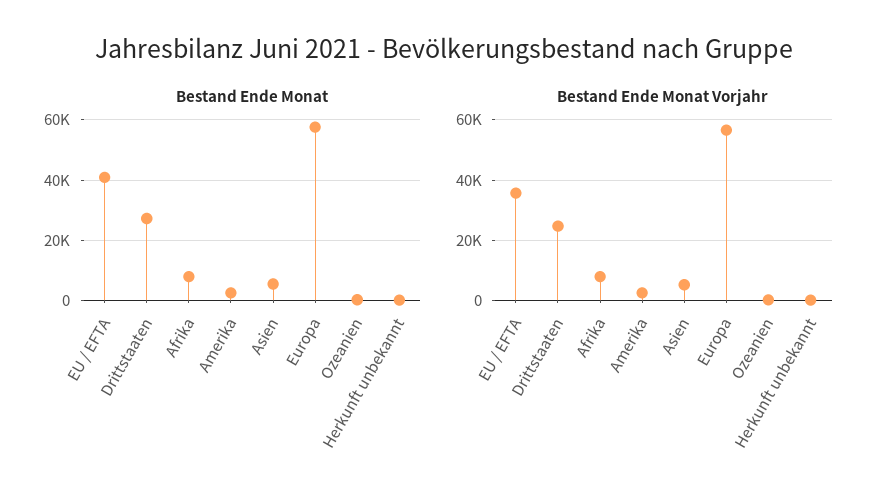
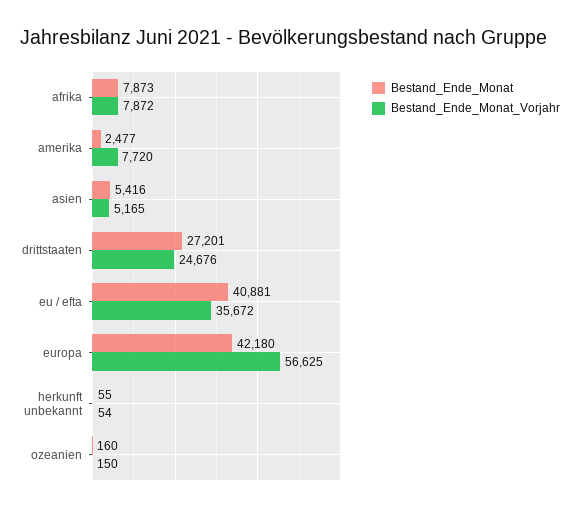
  {
    "Bestand Ende Monat": {
      "EU / EFTA": 40881,
      "Drittstaaten": 27201,
      "Afrika": 7873,
      "Amerika": 2477,
      "Asien": 5416,
-     "Europa": 58000,
+     "Europa": 42180,
      "Ozeanien": 160,
      "Herkunft unbekannt": 55
    },
    "Bestand Ende Monat Vorjahr": {
      "EU / EFTA": 35672,
      "Drittstaaten": 24676,
      "Afrika": 7872,
-     "Amerika": 2000,
+     "Amerika": 7720,
      "Asien": 5165,
      "Europa": 56625,
      "Ozeanien": 150,
      "Herkunft unbekannt": 54
    }
  }

